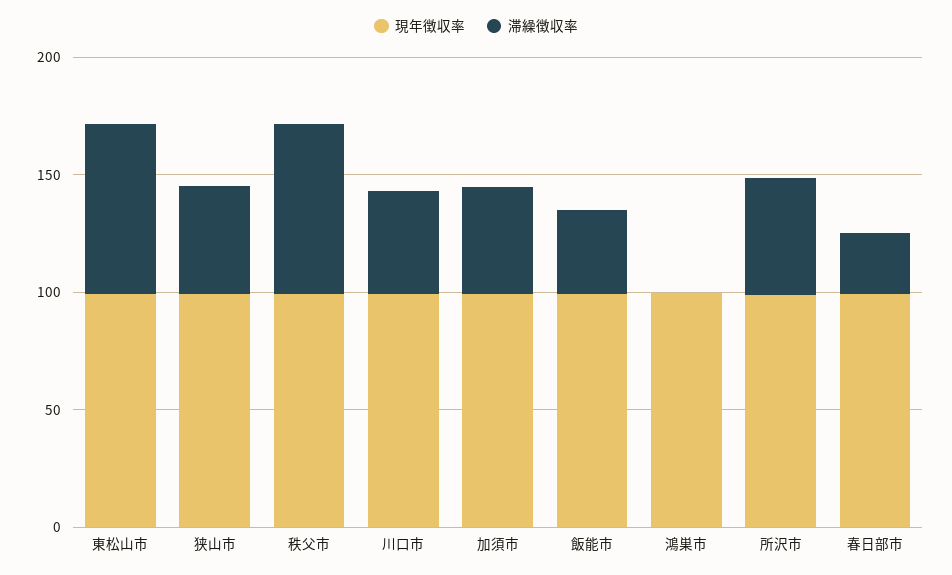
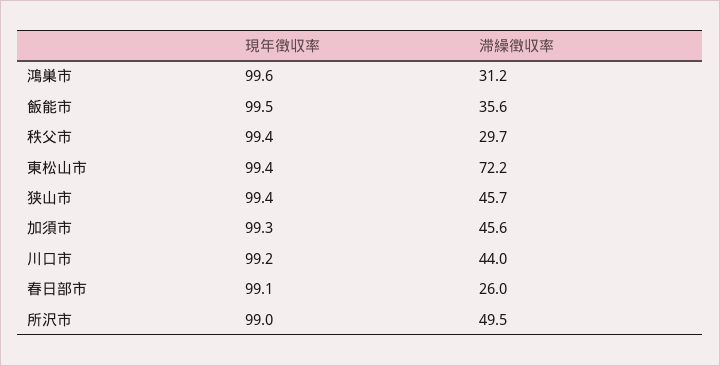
  {
    "現年徴収率": {
      "東松山市": 99.4,
      "狭山市": 99.4,
      "秩父市": 99.4,
      "川口市": 99.2,
      "加須市": 99.3,
      "飯能市": 99.5,
      "鴻巣市": 99.6,
      "所沢市": 99,
      "春日部市": 99.1
    },
    "滞繰徴収率": {
      "東松山市": 72.2,
      "狭山市": 45.7,
-     "秩父市": 70,
+     "秩父市": 29.7,
      "川口市": 44,
      "加須市": 45.6,
      "飯能市": 35.6,
-     "鴻巣市": 0,
+     "鴻巣市": 31.2,
      "所沢市": 49.5,
      "春日部市": 26
    }
  }

